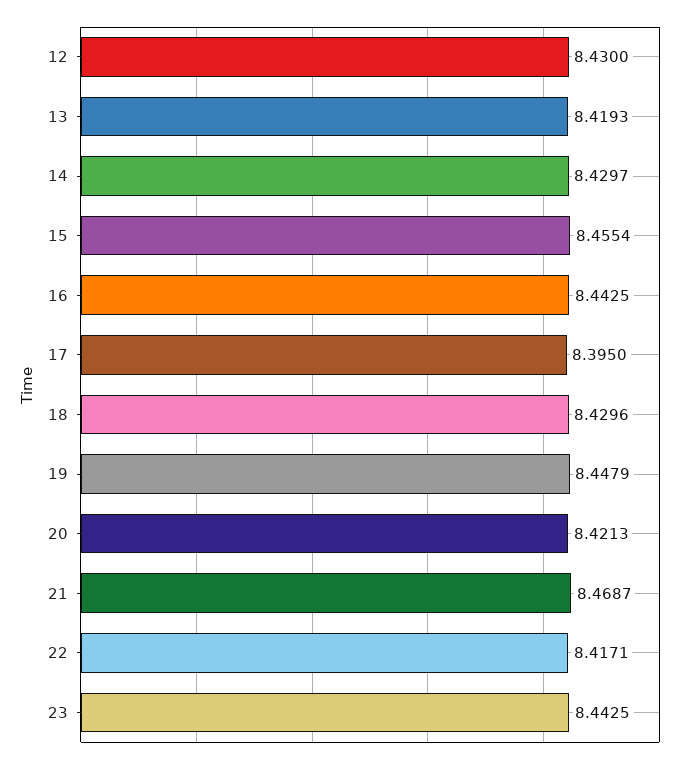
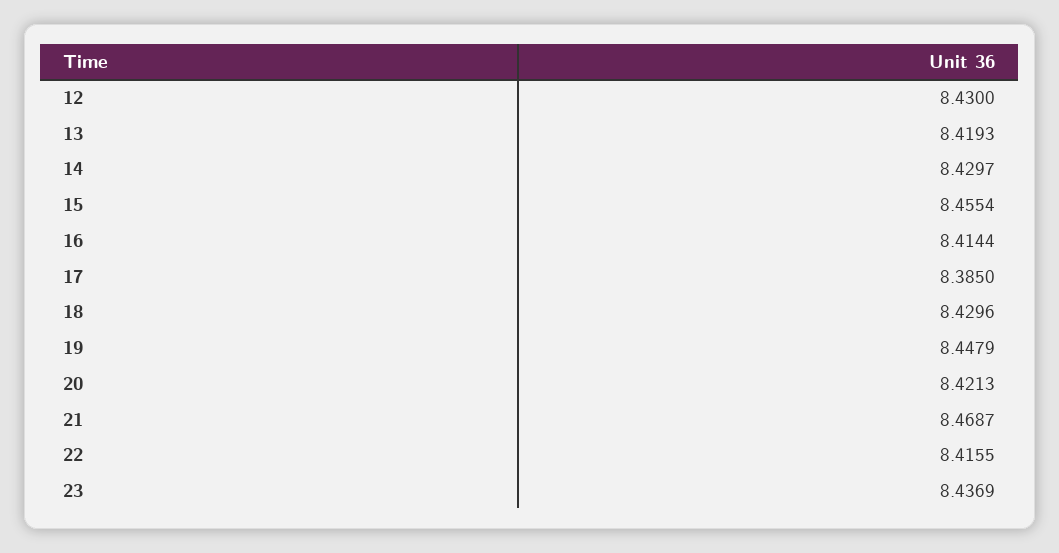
  {
    "12": 8.43,
    "13": 8.4193,
    "14": 8.4297,
    "15": 8.4554,
-   "16": 8.4425,
+   "16": 8.4144,
-   "17": 8.395,
+   "17": 8.385,
    "18": 8.4296,
    "19": 8.4479,
    "20": 8.4213,
    "21": 8.4687,
-   "22": 8.4171,
+   "22": 8.4155,
-   "23": 8.4425
+   "23": 8.4369
  }

